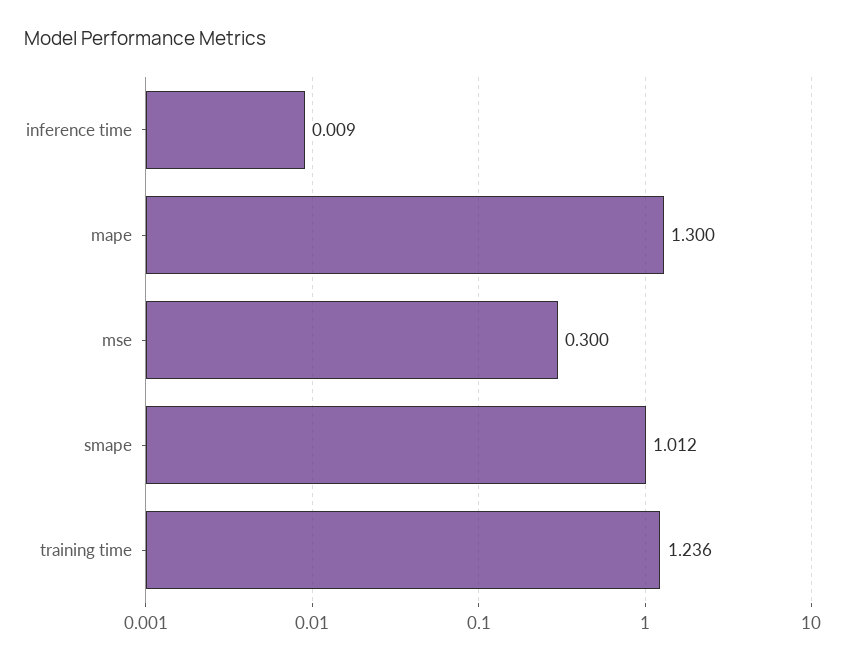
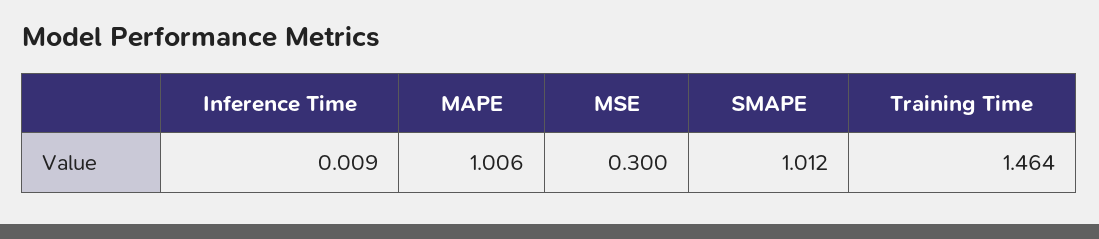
  {
    "inference time": 0.009,
-   "mape": 1.3,
+   "mape": 1.006,
    "mse": 0.3,
    "smape": 1.012,
-   "training time": 1.236
+   "training time": 1.464
  }

